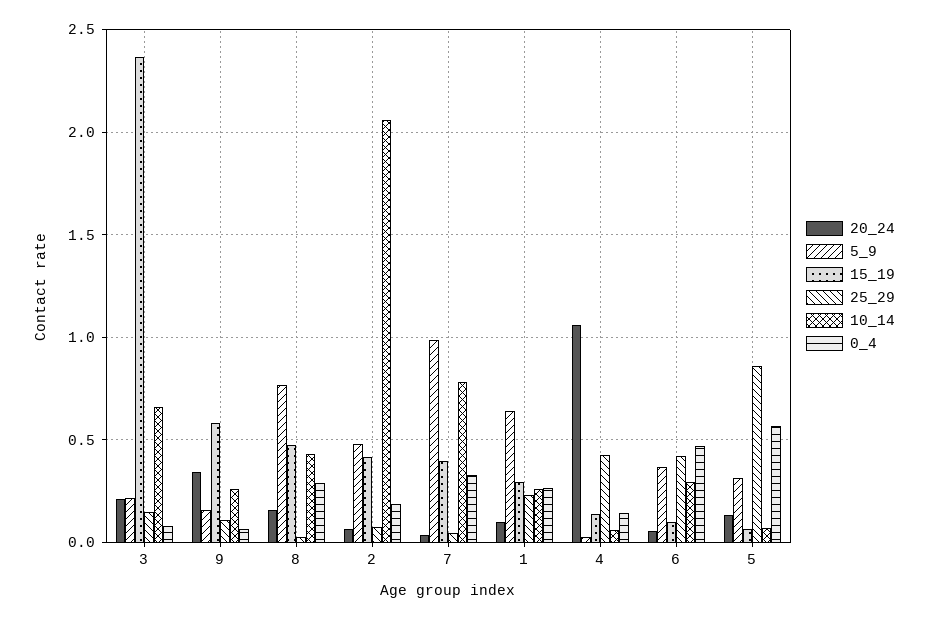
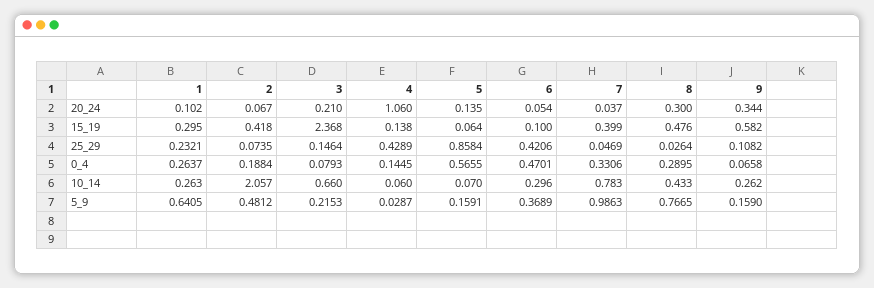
  {
    "20_24": {
      "3": 0.21,
      "9": 0.344,
-     "8": 0.15,
+     "8": 0.3,
      "2": 0.067,
      "7": 0.037,
      "1": 0.102,
      "4": 1.06,
      "6": 0.054,
      "5": 0.135
    },
    "5_9": {
      "3": 0.2153,
      "9": 0.159,
      "8": 0.7665,
      "2": 0.4812,
      "7": 0.9863,
      "1": 0.6405,
      "4": 0.0287,
      "6": 0.3689,
-     "5": 0.3
+     "5": 0.1591
    },
    "15_19": {
      "3": 2.368,
      "9": 0.582,
      "8": 0.476,
      "2": 0.418,
      "7": 0.399,
      "1": 0.295,
      "4": 0.138,
      "6": 0.1,
      "5": 0.064
    },
    "25_29": {
      "3": 0.1464,
      "9": 0.1082,
      "8": 0.0264,
      "2": 0.0735,
      "7": 0.0469,
      "1": 0.2321,
      "4": 0.4289,
      "6": 0.4206,
      "5": 0.8584
    },
    "10_14": {
      "3": 0.66,
      "9": 0.262,
      "8": 0.433,
      "2": 2.057,
      "7": 0.783,
      "1": 0.263,
      "4": 0.06,
      "6": 0.296,
      "5": 0.07
    },
    "0_4": {
      "3": 0.0793,
      "9": 0.0658,
      "8": 0.2895,
      "2": 0.1884,
      "7": 0.3306,
      "1": 0.2637,
      "4": 0.1445,
      "6": 0.4701,
      "5": 0.5655
    }
  }

